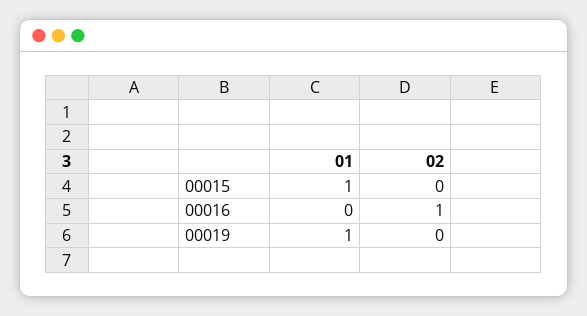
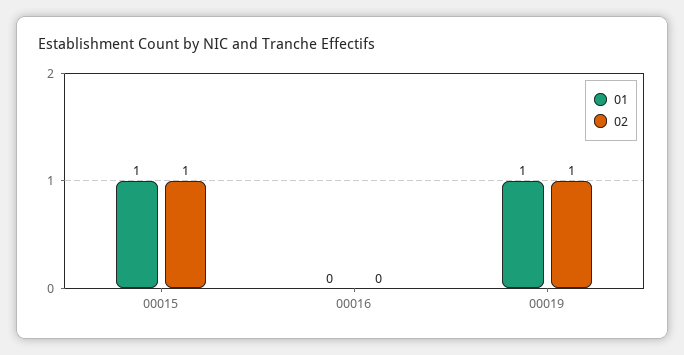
  {
    "01": {
      "00015": 1,
      "00016": 0,
      "00019": 1
    },
    "02": {
-     "00015": 0,
+     "00015": 1,
-     "00016": 1,
+     "00016": 0,
-     "00019": 0
+     "00019": 1
    }
  }

